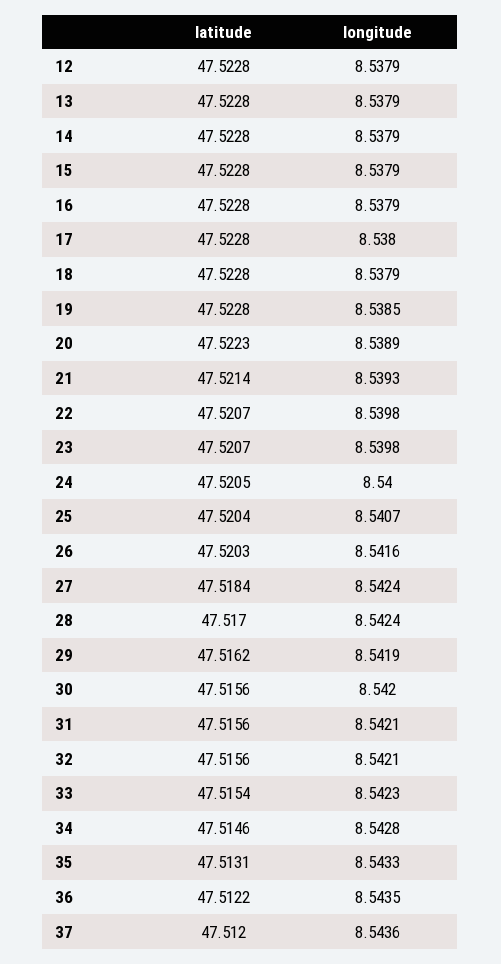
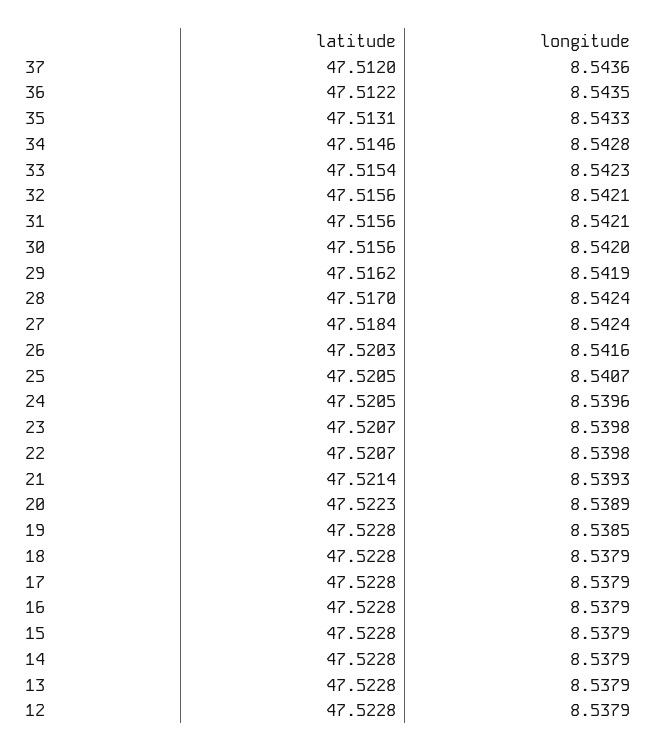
  {
    "latitude": {
      "12": 47.5228,
      "13": 47.5228,
      "14": 47.5228,
      "15": 47.5228,
      "16": 47.5228,
      "17": 47.5228,
      "18": 47.5228,
      "19": 47.5228,
      "20": 47.5223,
      "21": 47.5214,
      "22": 47.5207,
      "23": 47.5207,
      "24": 47.5205,
-     "25": 47.5204,
+     "25": 47.5205,
      "26": 47.5203,
      "27": 47.5184,
      "28": 47.517,
      "29": 47.5162,
      "30": 47.5156,
      "31": 47.5156,
      "32": 47.5156,
      "33": 47.5154,
      "34": 47.5146,
      "35": 47.5131,
      "36": 47.5122,
      "37": 47.512
    },
    "longitude": {
      "12": 8.5379,
      "13": 8.5379,
      "14": 8.5379,
      "15": 8.5379,
      "16": 8.5379,
-     "17": 8.538,
+     "17": 8.5379,
      "18": 8.5379,
      "19": 8.5385,
      "20": 8.5389,
      "21": 8.5393,
      "22": 8.5398,
      "23": 8.5398,
-     "24": 8.54,
+     "24": 8.5396,
      "25": 8.5407,
      "26": 8.5416,
      "27": 8.5424,
      "28": 8.5424,
      "29": 8.5419,
      "30": 8.542,
      "31": 8.5421,
      "32": 8.5421,
      "33": 8.5423,
      "34": 8.5428,
      "35": 8.5433,
      "36": 8.5435,
      "37": 8.5436
    }
  }

